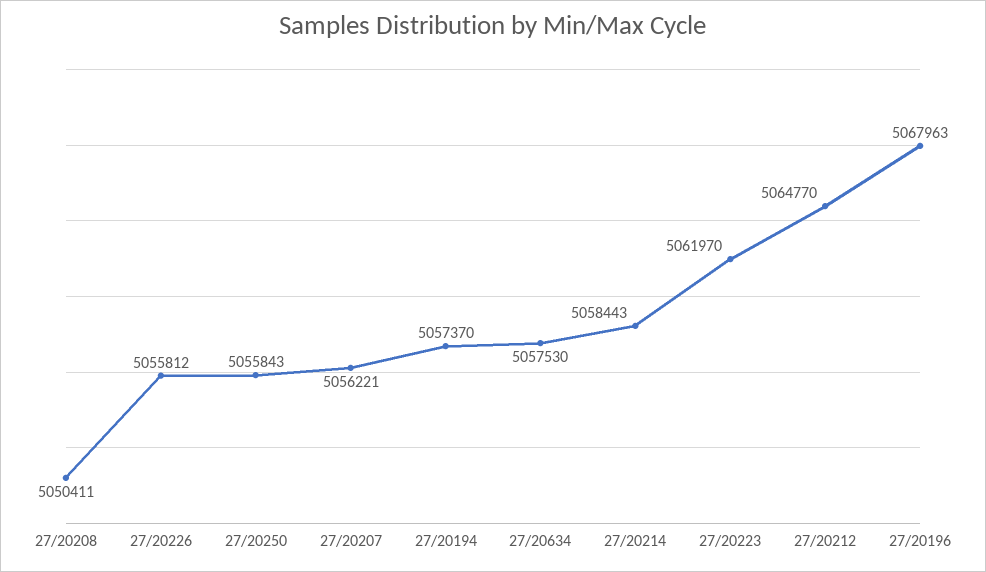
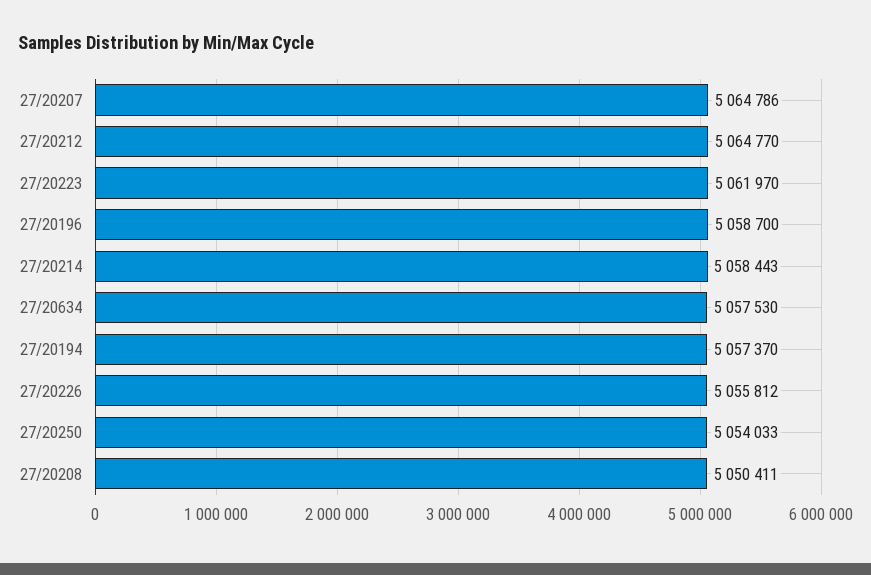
  {
    "27/20208": 5050411,
    "27/20226": 5055812,
-   "27/20250": 5055843,
+   "27/20250": 5054033,
-   "27/20207": 5056221,
+   "27/20207": 5064786,
    "27/20194": 5057370,
    "27/20634": 5057530,
    "27/20214": 5058443,
    "27/20223": 5061970,
    "27/20212": 5064770,
-   "27/20196": 5067963
+   "27/20196": 5058700
  }

